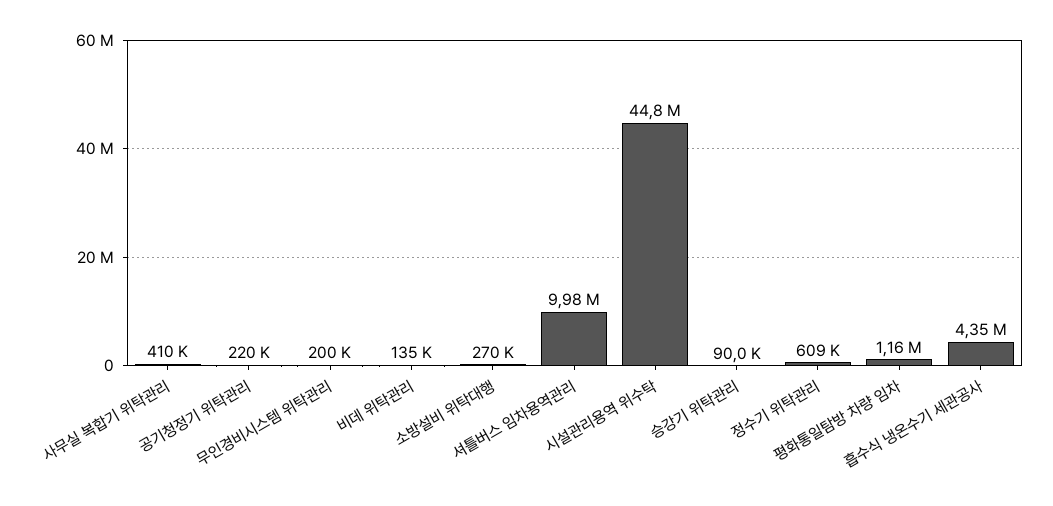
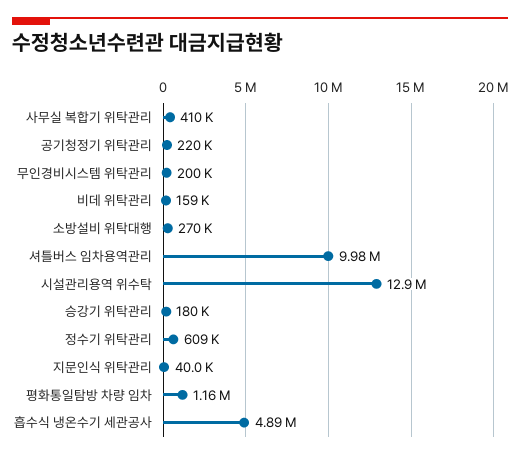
  {
    "사무실 복합기 위탁관리": 410000,
    "공기청정기 위탁관리": 220000,
    "무인경비시스템 위탁관리": 200000,
-   "비데 위탁관리": 135000,
+   "비데 위탁관리": 159000,
    "소방설비 위탁대행": 270000,
    "셔틀버스 임차용역관리": 9980000,
-   "시설관리용역 위수탁": 44800000,
+   "시설관리용역 위수탁": 12900000,
-   "승강기 위탁관리": 90000,
+   "승강기 위탁관리": 180000,
    "정수기 위탁관리": 609000,
    "평화통일탐방 차량 임차": 1160000,
-   "흡수식 냉온수기 세관공사": 4350000
+   "흡수식 냉온수기 세관공사": 4890000,
+   "지문인식 위탁관리": 40000
  }

